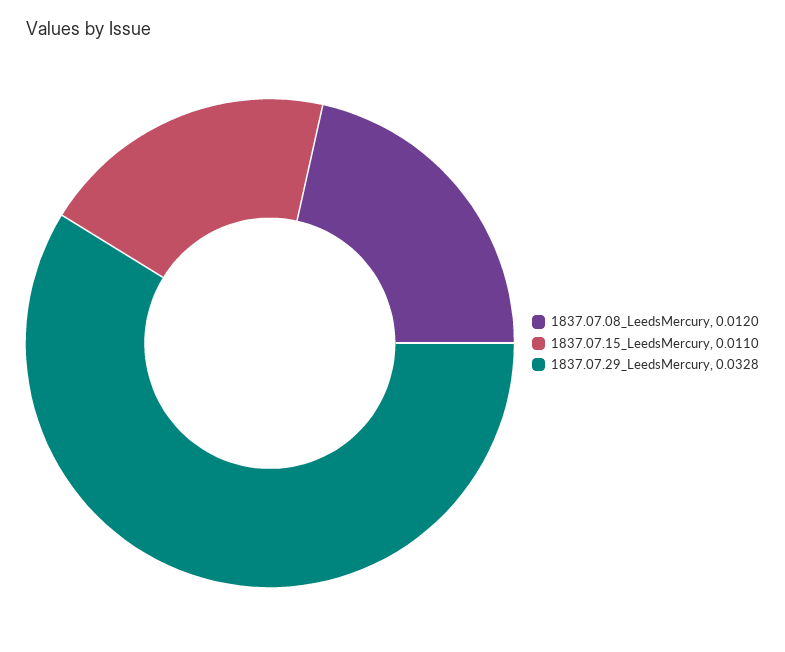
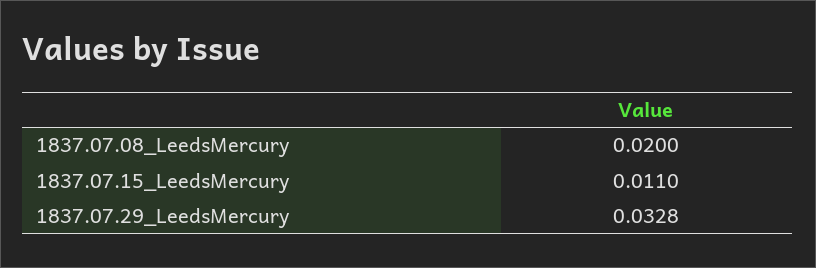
  {
-   "1837.07.08_LeedsMercury": 0.012,
+   "1837.07.08_LeedsMercury": 0.02,
    "1837.07.15_LeedsMercury": 0.011,
    "1837.07.29_LeedsMercury": 0.0328
  }

